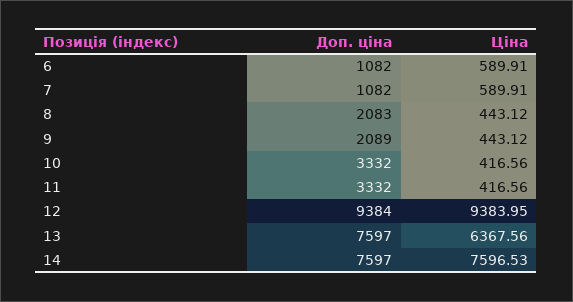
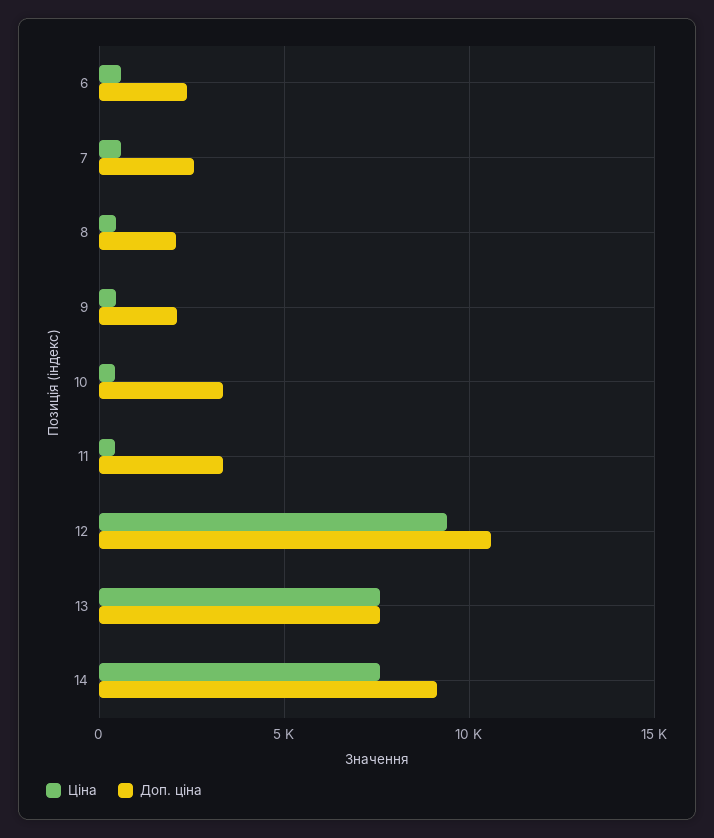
  {
    "Доп. ціна": {
-     "6": 1082,
+     "6": 2500,
-     "7": 1082,
+     "7": 2500,
      "8": 2083,
      "9": 2089,
      "10": 3332,
      "11": 3332,
-     "12": 9384,
+     "12": 10500,
      "13": 7597,
-     "14": 7597
+     "14": 9000
    },
    "Ціна": {
      "6": 589.91,
      "7": 589.91,
      "8": 443.12,
      "9": 443.12,
      "10": 416.56,
      "11": 416.56,
      "12": 9383.95,
-     "13": 6367.56,
+     "13": 7500,
      "14": 7596.53
    }
  }

